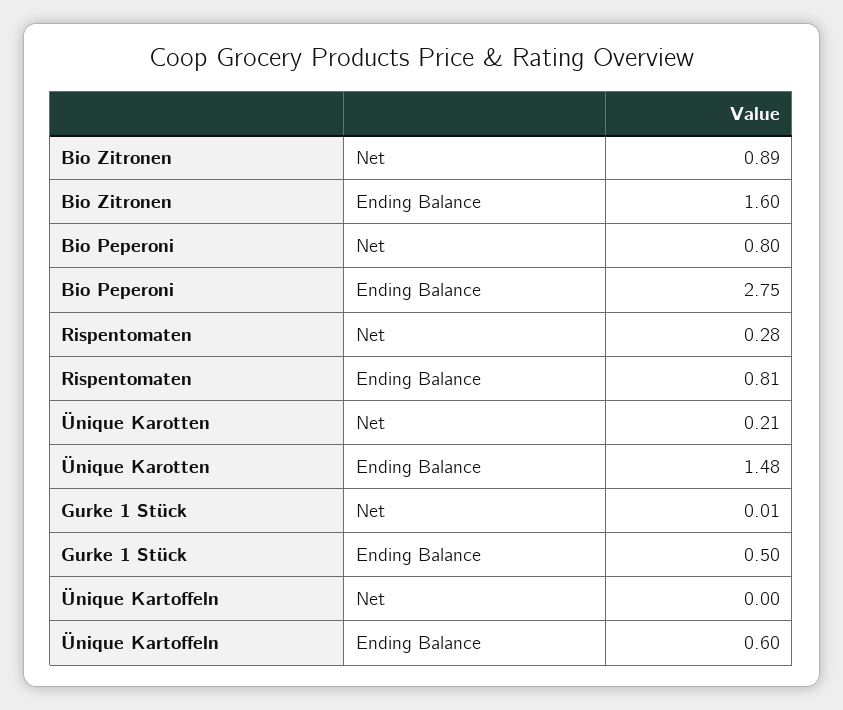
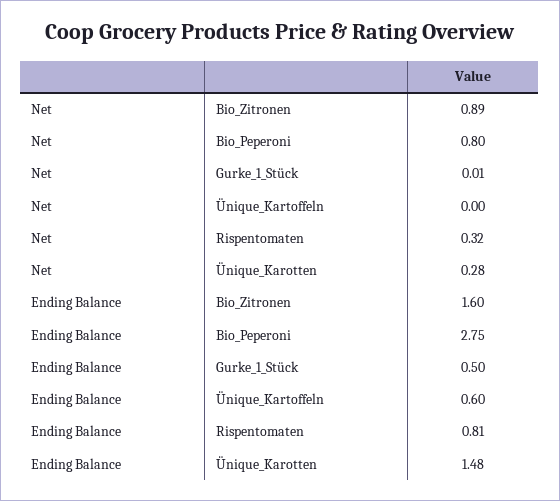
  {
    "Bio Zitronen": {
      "Net": 0.89,
      "Ending Balance": 1.6
    },
    "Bio Peperoni": {
      "Net": 0.8,
      "Ending Balance": 2.75
    },
    "Rispentomaten": {
-     "Net": 0.28,
+     "Net": 0.32,
      "Ending Balance": 0.81
    },
    "Ünique Karotten": {
-     "Net": 0.21,
+     "Net": 0.28,
      "Ending Balance": 1.48
    },
    "Gurke 1 Stück": {
      "Net": 0.01,
      "Ending Balance": 0.5
    },
    "Ünique Kartoffeln": {
      "Net": 0,
      "Ending Balance": 0.6
    }
  }

